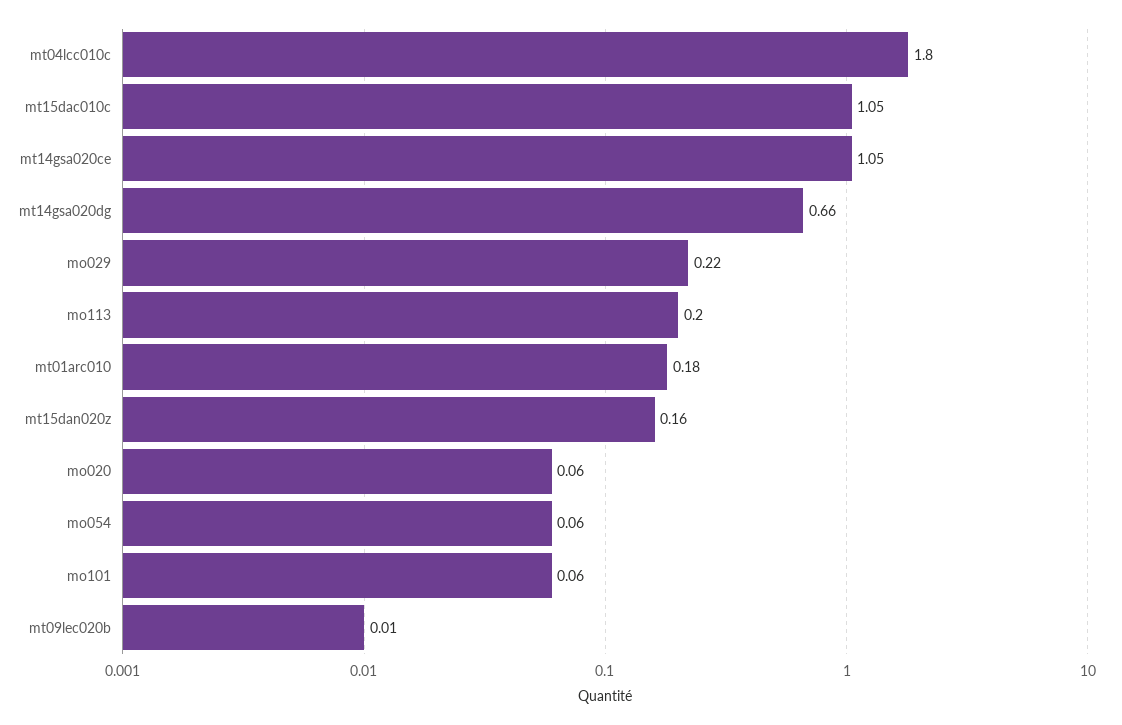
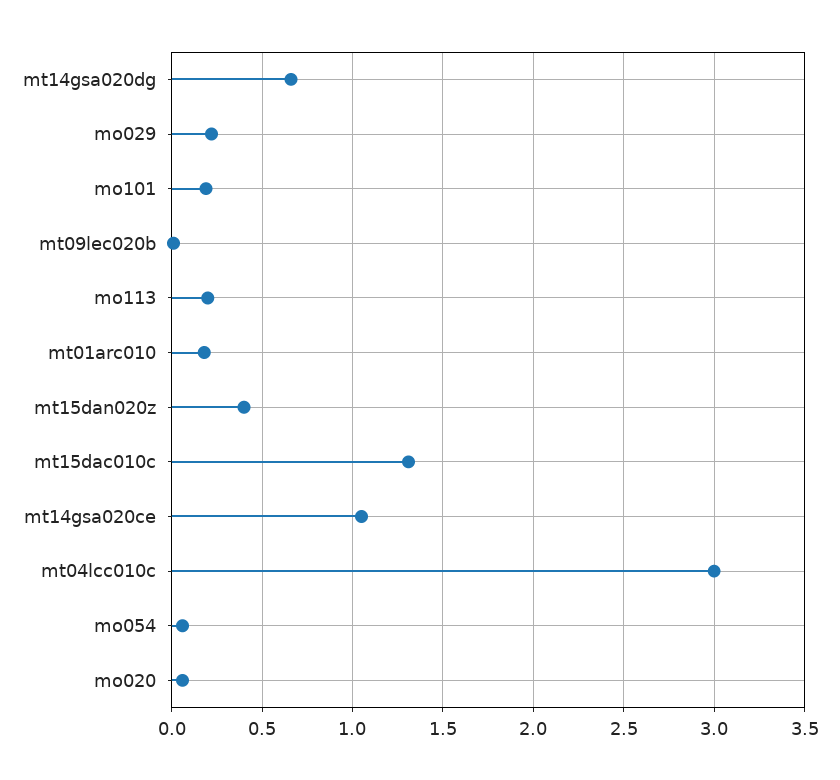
  {
-   "mt04lcc010c": 1.8,
+   "mt04lcc010c": 3,
-   "mt15dac010c": 1.05,
+   "mt15dac010c": 1.3,
    "mt14gsa020ce": 1.05,
    "mt14gsa020dg": 0.66,
    "mo029": 0.22,
    "mo113": 0.2,
    "mt01arc010": 0.18,
-   "mt15dan020z": 0.16,
+   "mt15dan020z": 0.4,
    "mo020": 0.06,
    "mo054": 0.06,
-   "mo101": 0.06,
+   "mo101": 0.2,
    "mt09lec020b": 0.01
  }

